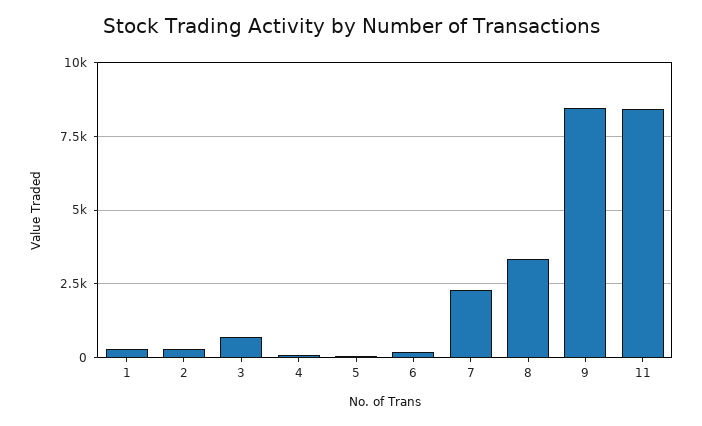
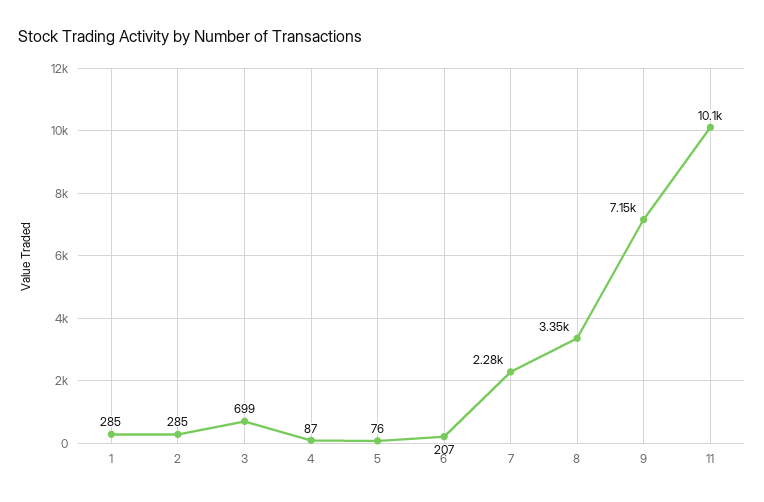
  {
    "1": 285,
    "2": 285,
    "3": 699,
    "4": 87,
    "5": 76,
    "6": 207,
    "7": 2280,
    "8": 3350,
-   "9": 8500,
+   "9": 7150,
-   "11": 8500
+   "11": 10100
  }

